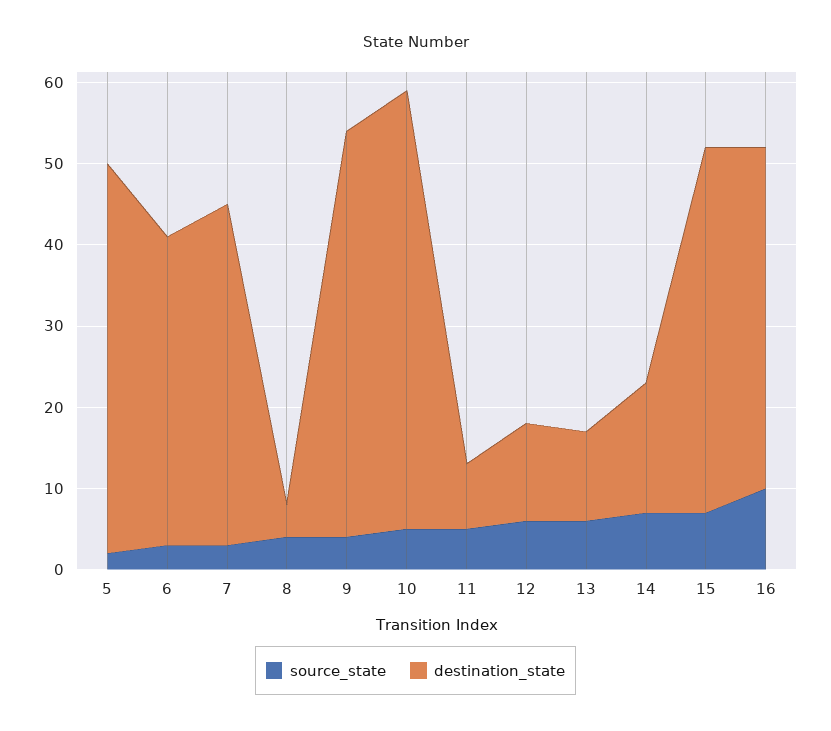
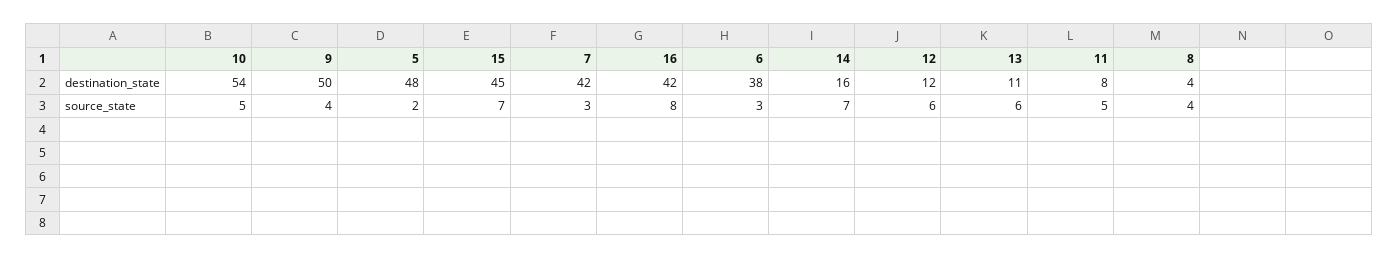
  {
    "source_state": {
      "5": 2,
      "6": 3,
      "7": 3,
      "8": 4,
      "9": 4,
      "10": 5,
      "11": 5,
      "12": 6,
      "13": 6,
      "14": 7,
      "15": 7,
-     "16": 10
+     "16": 8
    },
    "destination_state": {
      "5": 48,
      "6": 38,
      "7": 42,
      "8": 4,
      "9": 50,
      "10": 54,
      "11": 8,
      "12": 12,
      "13": 11,
      "14": 16,
      "15": 45,
      "16": 42
    }
  }

